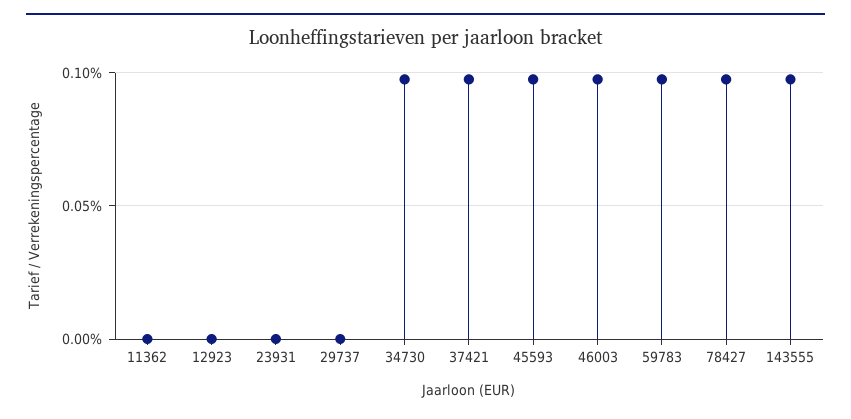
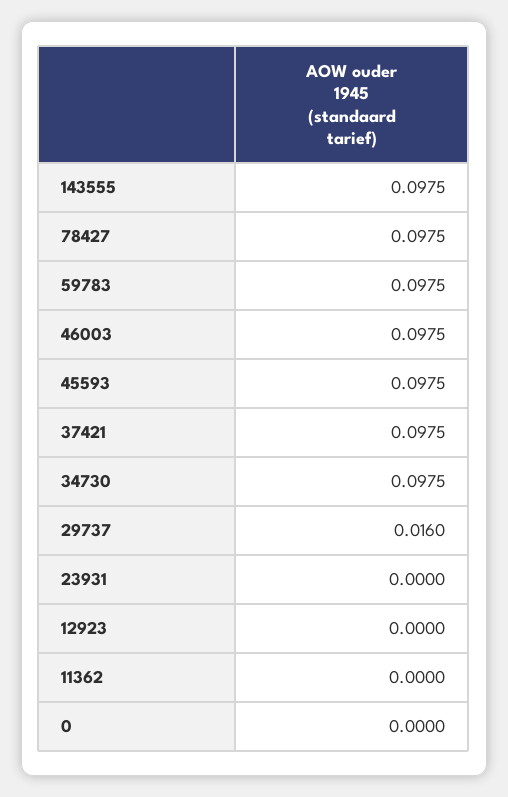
  {
    "11362": 0,
    "12923": 0,
    "23931": 0,
-   "29737": 0,
+   "29737": 0.016,
    "34730": 0.0975,
    "37421": 0.0975,
    "45593": 0.0975,
    "46003": 0.0975,
    "59783": 0.0975,
    "78427": 0.0975,
-   "143555": 0.0975
+   "143555": 0.0975,
+   "0": 0
  }

